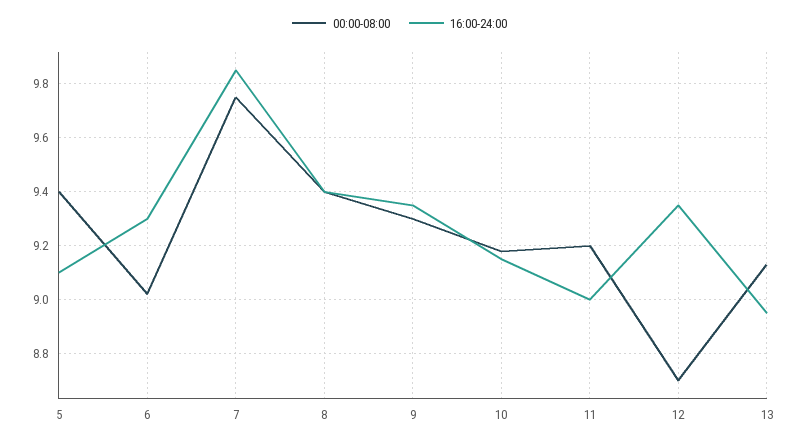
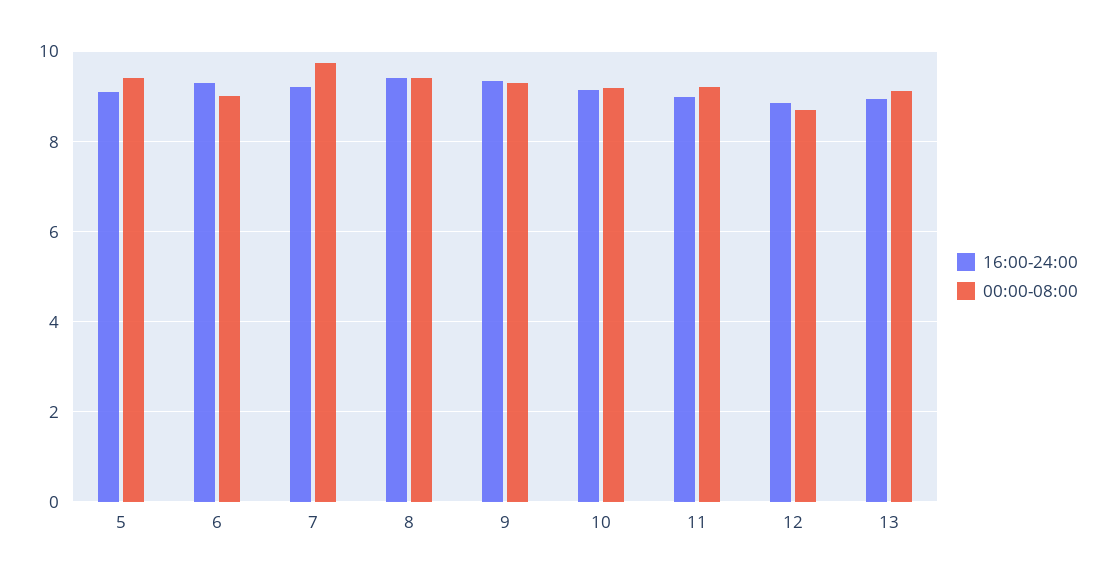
  {
    "00:00-08:00": {
      "5": 9.4,
      "6": 9,
      "7": 9.75,
      "8": 9.4,
      "9": 9.3,
      "10": 9.2,
      "11": 9.2,
      "12": 8.7,
      "13": 9.15
    },
    "16:00-24:00": {
      "5": 9.1,
      "6": 9.3,
-     "7": 9.85,
+     "7": 9.2,
      "8": 9.4,
      "9": 9.35,
      "10": 9.15,
      "11": 9,
-     "12": 9.35,
+     "12": 8.8,
      "13": 8.95
    }
  }

